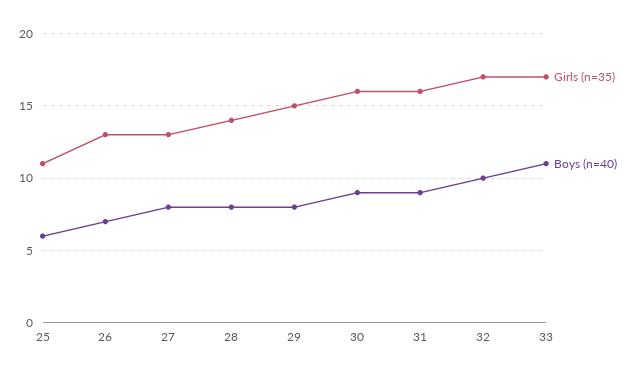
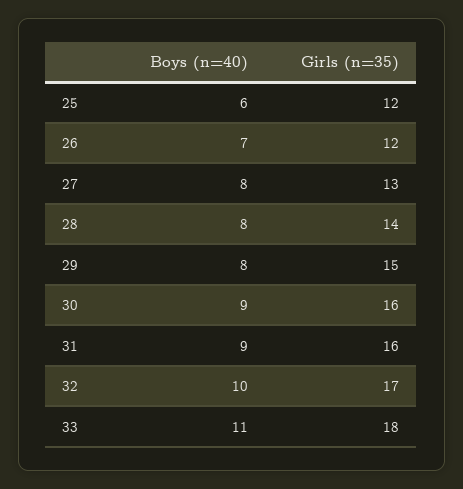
  {
    "Girls (n=35)": {
-     "25": 11,
+     "25": 12,
-     "26": 13,
+     "26": 12,
      "27": 13,
      "28": 14,
      "29": 15,
      "30": 16,
      "31": 16,
      "32": 17,
-     "33": 17
+     "33": 18
    },
    "Boys (n=40)": {
      "25": 6,
      "26": 7,
      "27": 8,
      "28": 8,
      "29": 8,
      "30": 9,
      "31": 9,
      "32": 10,
      "33": 11
    }
  }

